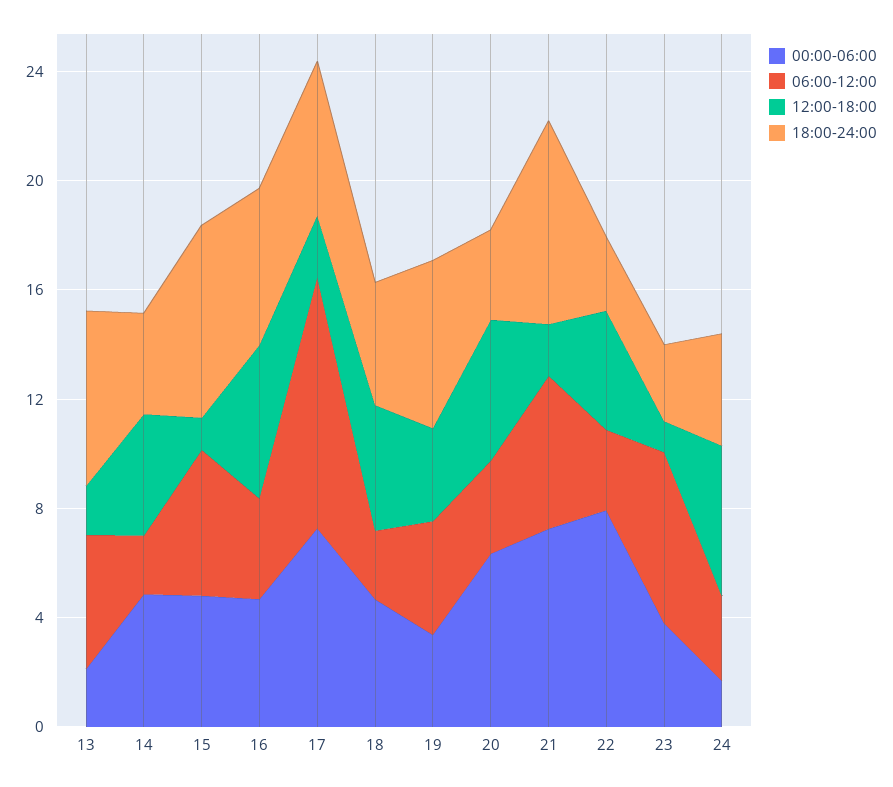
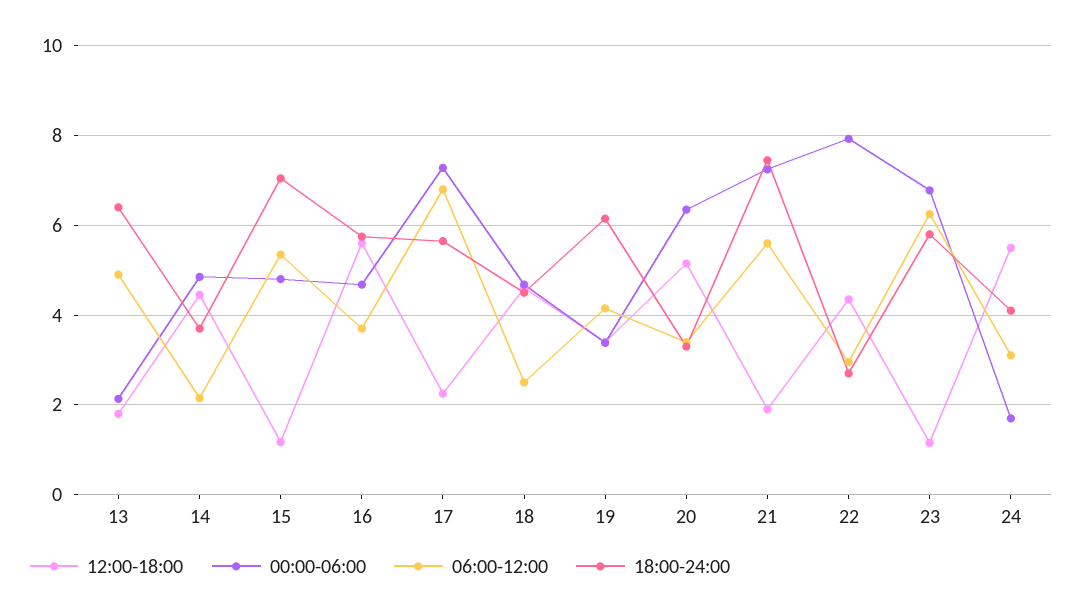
  {
    "00:00-06:00": {
      "13": 2.2,
      "14": 4.8,
      "15": 4.8,
      "16": 4.6,
      "17": 7.2,
      "18": 4.6,
      "19": 3.4,
      "20": 6.4,
      "21": 7.2,
      "22": 8,
-     "23": 4,
+     "23": 6.8,
      "24": 1.8
    },
    "06:00-12:00": {
      "13": 5,
      "14": 2.2,
      "15": 5.4,
      "16": 3.8,
-     "17": 9,
+     "17": 6.8,
      "18": 2.6,
      "19": 4.2,
      "20": 3.4,
      "21": 5.6,
      "22": 3,
      "23": 6.2,
      "24": 3.2
    },
    "12:00-18:00": {
      "13": 1.8,
      "14": 4.4,
      "15": 1.2,
      "16": 5.6,
      "17": 2.2,
      "18": 4.6,
      "19": 3.4,
      "20": 5.2,
      "21": 2,
      "22": 4.4,
      "23": 1.2,
      "24": 5.6
    },
    "18:00-24:00": {
      "13": 6.4,
      "14": 3.8,
      "15": 7,
      "16": 5.8,
      "17": 5.6,
      "18": 4.6,
      "19": 6.2,
      "20": 3.4,
      "21": 7.4,
      "22": 2.8,
-     "23": 3,
+     "23": 5.8,
      "24": 4.2
    }
  }

